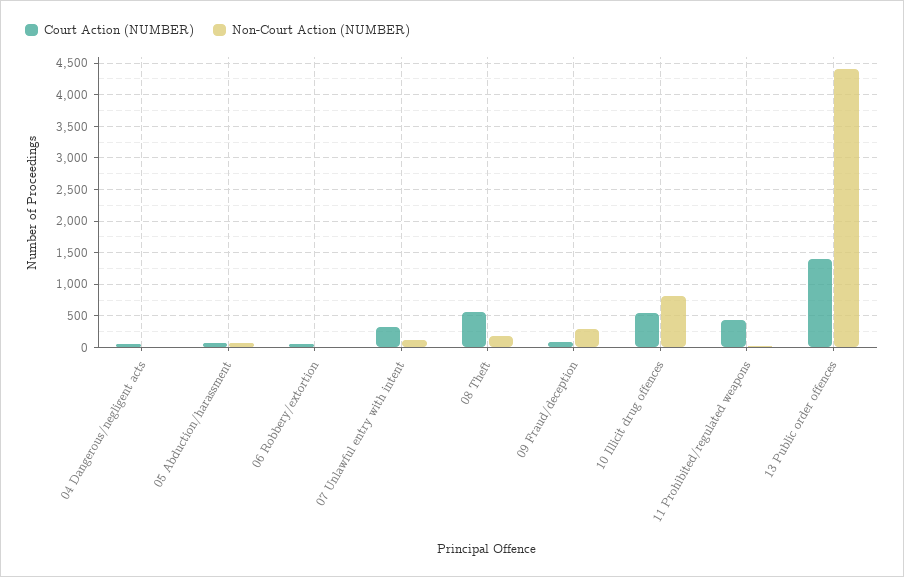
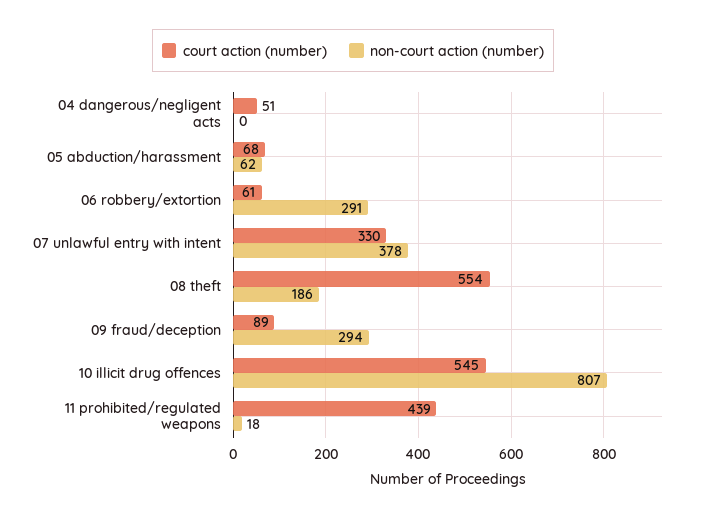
  {
    "Court Action (NUMBER)": {
      "04 Dangerous/negligent acts": 51,
      "05 Abduction/harassment": 68,
      "06 Robbery/extortion": 61,
      "07 Unlawful entry with intent": 330,
      "08 Theft": 554,
      "09 Fraud/deception": 89,
      "10 Illicit drug offences": 545,
-     "11 Prohibited/regulated weapons": 439,
+     "11 Prohibited/regulated weapons": 439
-     "13 Public order offences": 1400
    },
    "Non-Court Action (NUMBER)": {
      "04 Dangerous/negligent acts": 0,
      "05 Abduction/harassment": 62,
-     "06 Robbery/extortion": 0,
+     "06 Robbery/extortion": 291,
-     "07 Unlawful entry with intent": 100,
+     "07 Unlawful entry with intent": 378,
      "08 Theft": 186,
      "09 Fraud/deception": 294,
      "10 Illicit drug offences": 807,
-     "11 Prohibited/regulated weapons": 18,
+     "11 Prohibited/regulated weapons": 18
-     "13 Public order offences": 4400
    }
  }

